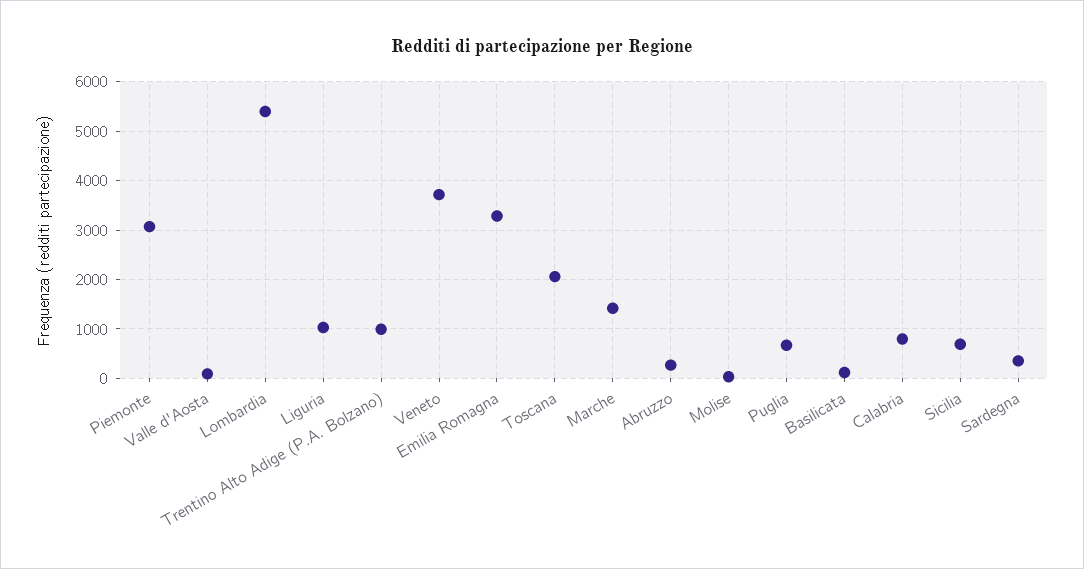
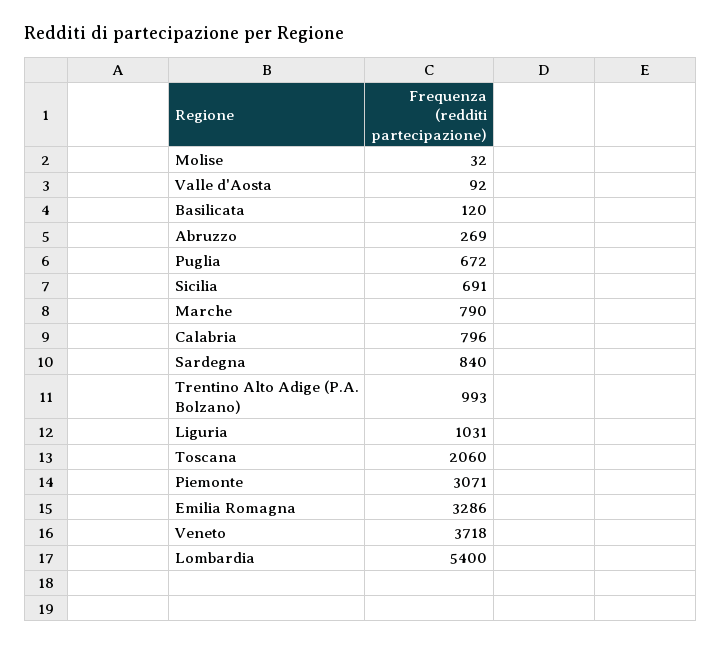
  {
    "Piemonte": 3071,
    "Valle d'Aosta": 92,
    "Lombardia": 5400,
    "Liguria": 1031,
    "Trentino Alto Adige (P.A. Bolzano)": 993,
    "Veneto": 3718,
    "Emilia Romagna": 3286,
    "Toscana": 2060,
-   "Marche": 1400,
+   "Marche": 790,
    "Abruzzo": 269,
    "Molise": 32,
    "Puglia": 672,
    "Basilicata": 120,
    "Calabria": 796,
    "Sicilia": 691,
-   "Sardegna": 400
+   "Sardegna": 840
  }

